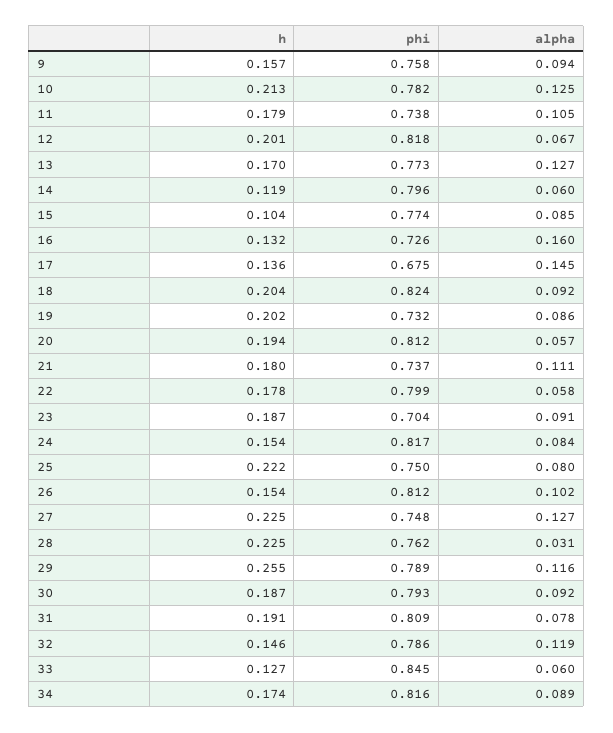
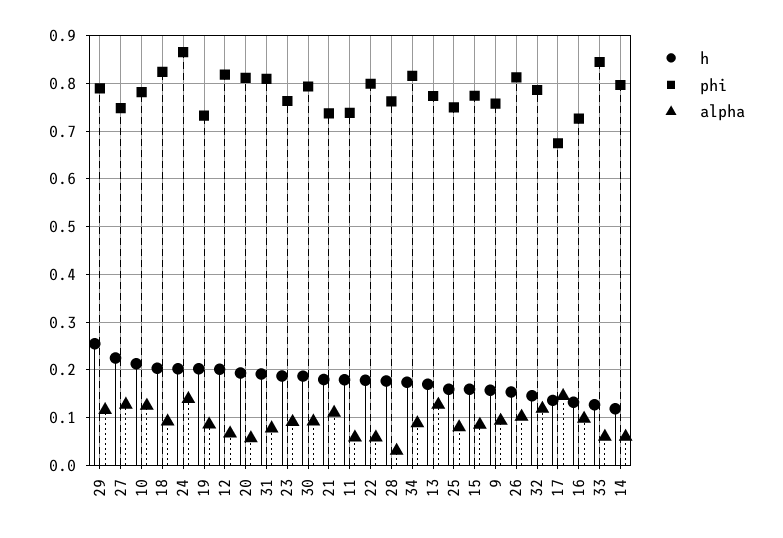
  {
    "h": {
      "9": 0.157,
      "10": 0.213,
      "11": 0.179,
      "12": 0.201,
      "13": 0.17,
      "14": 0.119,
-     "15": 0.104,
+     "15": 0.16,
      "16": 0.132,
      "17": 0.136,
      "18": 0.204,
      "19": 0.202,
      "20": 0.194,
      "21": 0.18,
      "22": 0.178,
      "23": 0.187,
-     "24": 0.154,
+     "24": 0.2,
-     "25": 0.222,
+     "25": 0.16,
      "26": 0.154,
      "27": 0.225,
-     "28": 0.225,
+     "28": 0.18,
      "29": 0.255,
      "30": 0.187,
      "31": 0.191,
      "32": 0.146,
      "33": 0.127,
      "34": 0.174
    },
    "phi": {
      "9": 0.758,
      "10": 0.782,
      "11": 0.738,
      "12": 0.818,
      "13": 0.773,
      "14": 0.796,
      "15": 0.774,
      "16": 0.726,
      "17": 0.675,
      "18": 0.824,
      "19": 0.732,
      "20": 0.812,
      "21": 0.737,
      "22": 0.799,
-     "23": 0.704,
+     "23": 0.76,
-     "24": 0.817,
+     "24": 0.86,
      "25": 0.75,
      "26": 0.812,
      "27": 0.748,
      "28": 0.762,
      "29": 0.789,
      "30": 0.793,
      "31": 0.809,
      "32": 0.786,
      "33": 0.845,
      "34": 0.816
    },
    "alpha": {
      "9": 0.094,
      "10": 0.125,
-     "11": 0.105,
+     "11": 0.06,
      "12": 0.067,
      "13": 0.127,
      "14": 0.06,
      "15": 0.085,
-     "16": 0.16,
+     "16": 0.1,
      "17": 0.145,
      "18": 0.092,
      "19": 0.086,
      "20": 0.057,
      "21": 0.111,
      "22": 0.058,
      "23": 0.091,
-     "24": 0.084,
+     "24": 0.14,
      "25": 0.08,
      "26": 0.102,
      "27": 0.127,
      "28": 0.031,
      "29": 0.116,
      "30": 0.092,
      "31": 0.078,
      "32": 0.119,
      "33": 0.06,
      "34": 0.089
    }
  }

